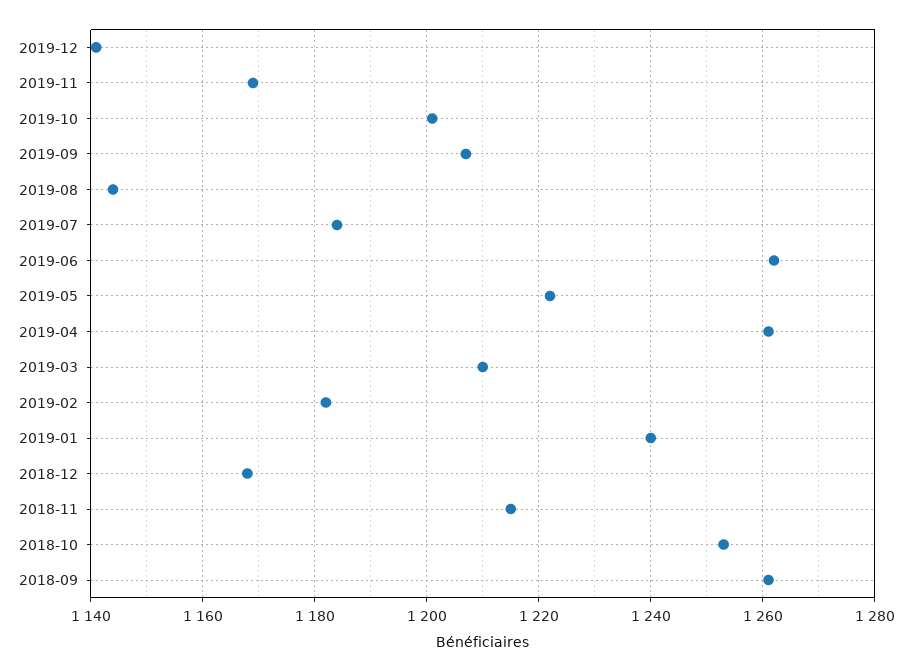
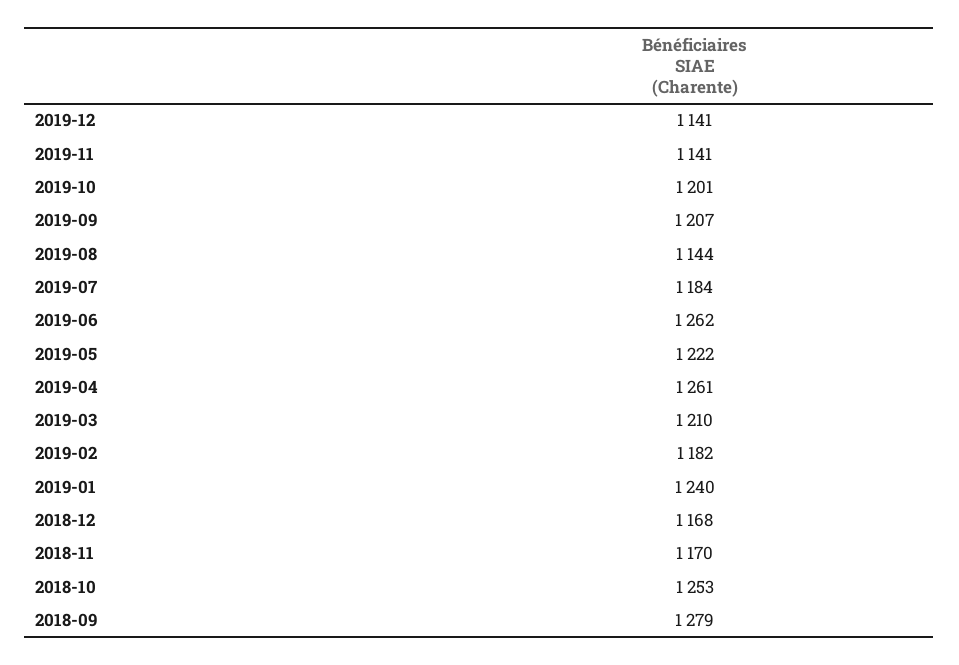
  {
    "2019-12": 1141,
-   "2019-11": 1170,
+   "2019-11": 1141,
    "2019-10": 1201,
    "2019-09": 1207,
    "2019-08": 1144,
    "2019-07": 1184,
    "2019-06": 1262,
    "2019-05": 1222,
    "2019-04": 1261,
    "2019-03": 1210,
    "2019-02": 1182,
    "2019-01": 1240,
    "2018-12": 1168,
-   "2018-11": 1215,
+   "2018-11": 1170,
    "2018-10": 1253,
-   "2018-09": 1260
+   "2018-09": 1279
  }

